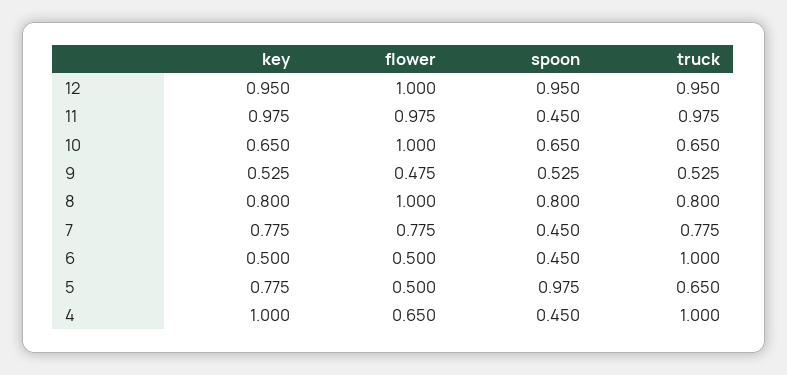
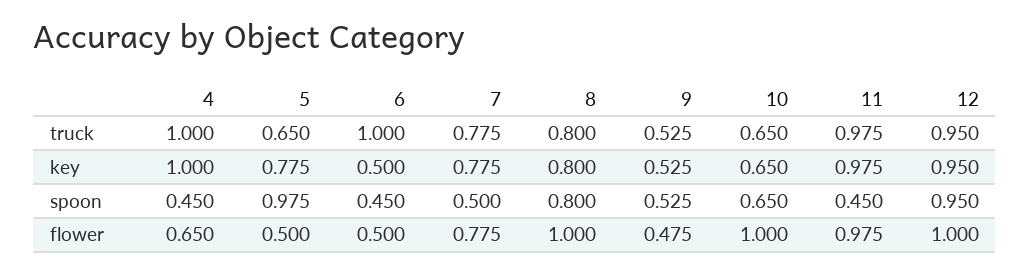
  {
    "key": {
      "12": 0.95,
      "11": 0.975,
      "10": 0.65,
      "9": 0.525,
      "8": 0.8,
      "7": 0.775,
      "6": 0.5,
      "5": 0.775,
      "4": 1
    },
    "flower": {
      "12": 1,
      "11": 0.975,
      "10": 1,
      "9": 0.475,
      "8": 1,
      "7": 0.775,
      "6": 0.5,
      "5": 0.5,
      "4": 0.65
    },
    "spoon": {
      "12": 0.95,
      "11": 0.45,
      "10": 0.65,
      "9": 0.525,
      "8": 0.8,
-     "7": 0.45,
+     "7": 0.5,
      "6": 0.45,
      "5": 0.975,
      "4": 0.45
    },
    "truck": {
      "12": 0.95,
      "11": 0.975,
      "10": 0.65,
      "9": 0.525,
      "8": 0.8,
      "7": 0.775,
      "6": 1,
      "5": 0.65,
      "4": 1
    }
  }

